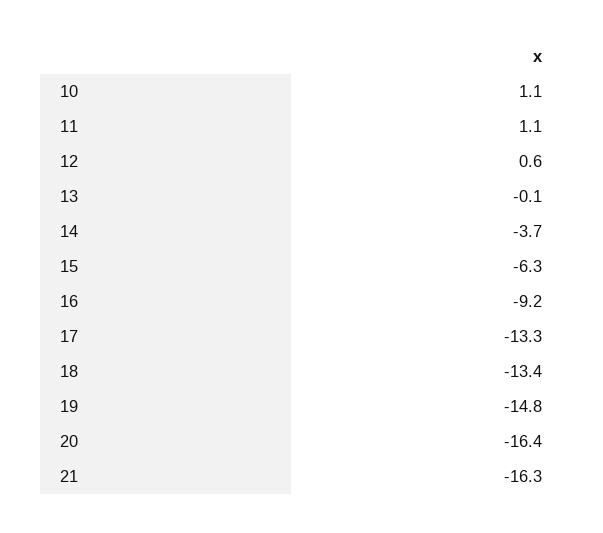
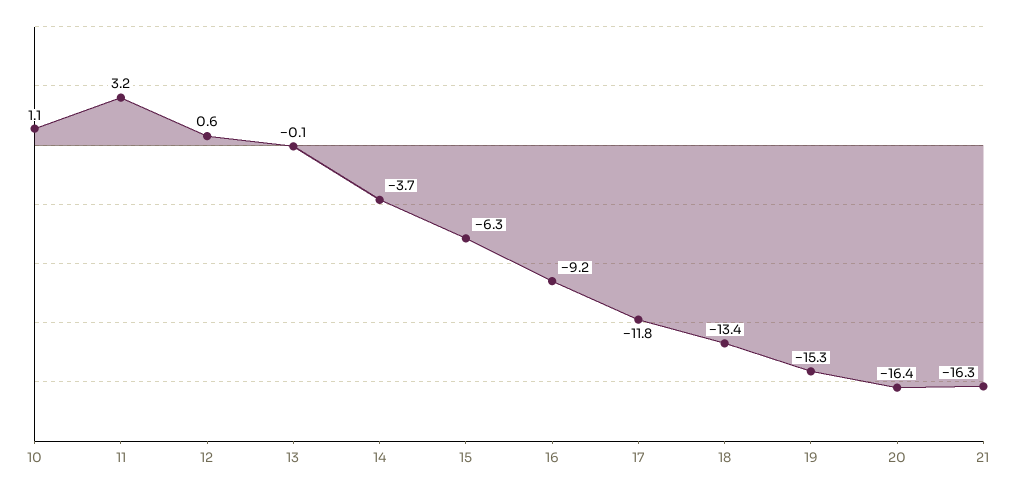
  {
    "10": 1.1,
-   "11": 1.1,
+   "11": 3.2,
    "12": 0.6,
    "13": -0.1,
    "14": -3.7,
    "15": -6.3,
    "16": -9.2,
-   "17": -13.3,
+   "17": -11.8,
    "18": -13.4,
-   "19": -14.8,
+   "19": -15.3,
    "20": -16.4,
    "21": -16.3
  }

